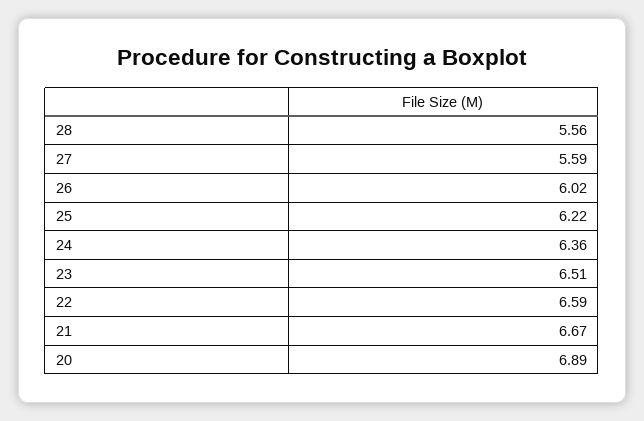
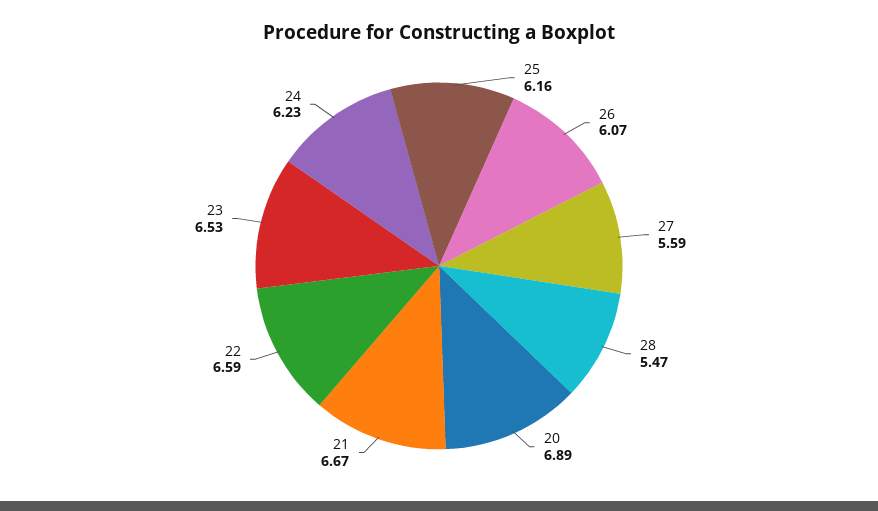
  {
-   "28": 5.56,
+   "28": 5.47,
    "27": 5.59,
-   "26": 6.02,
+   "26": 6.07,
-   "25": 6.22,
+   "25": 6.16,
-   "24": 6.36,
+   "24": 6.23,
-   "23": 6.51,
+   "23": 6.53,
    "22": 6.59,
    "21": 6.67,
    "20": 6.89
  }

